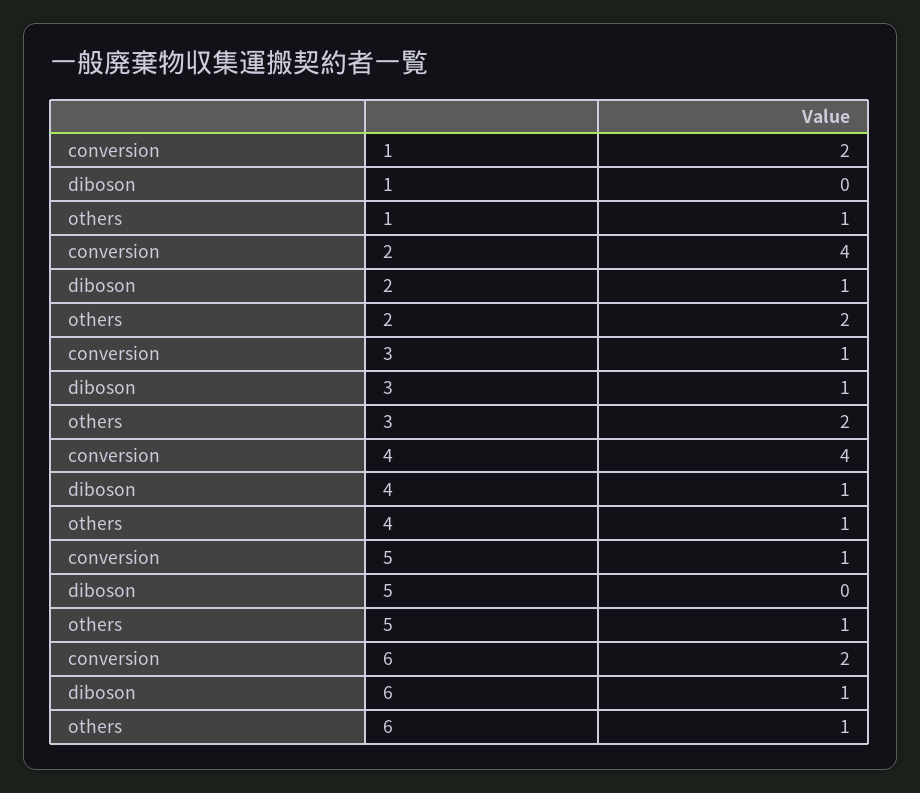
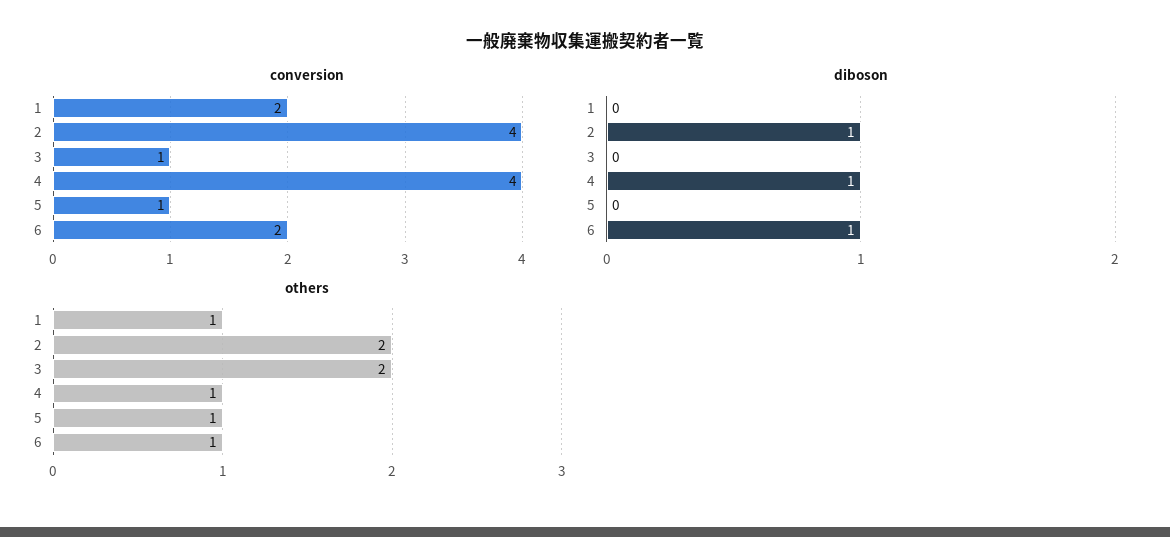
  {
    "conversion": {
      "1": 2,
      "2": 4,
      "3": 1,
      "4": 4,
      "5": 1,
      "6": 2
    },
    "diboson": {
      "1": 0,
      "2": 1,
-     "3": 1,
+     "3": 0,
      "4": 1,
      "5": 0,
      "6": 1
    },
    "others": {
      "1": 1,
      "2": 2,
      "3": 2,
      "4": 1,
      "5": 1,
      "6": 1
    }
  }

